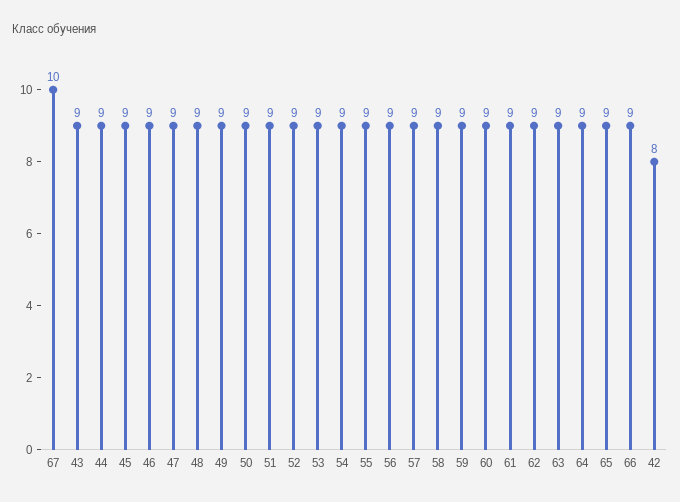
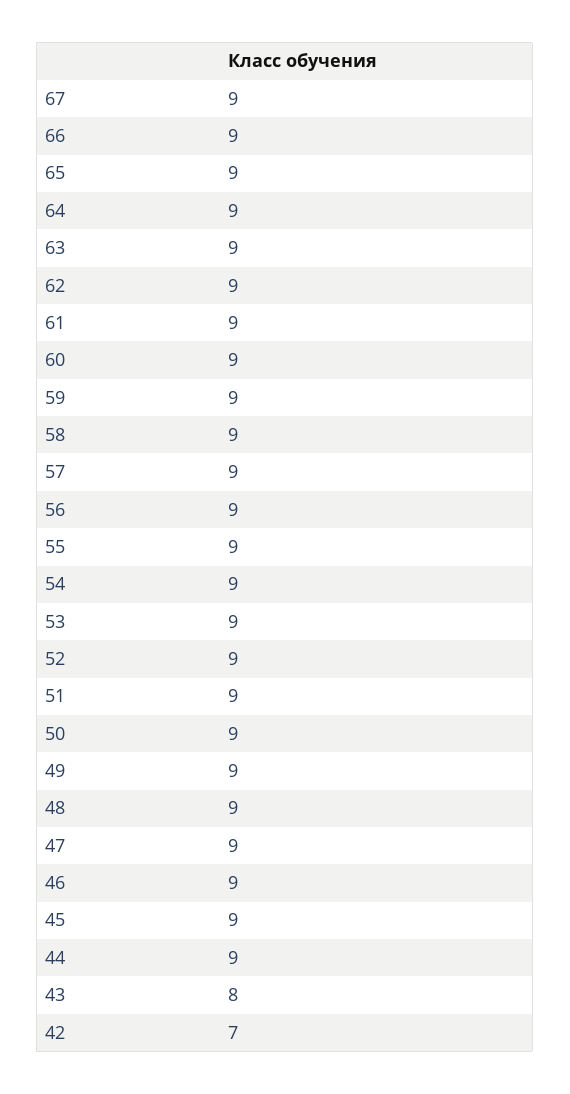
  {
-   "67": 10,
+   "67": 9,
-   "43": 9,
+   "43": 8,
    "44": 9,
    "45": 9,
    "46": 9,
    "47": 9,
    "48": 9,
    "49": 9,
    "50": 9,
    "51": 9,
    "52": 9,
    "53": 9,
    "54": 9,
    "55": 9,
    "56": 9,
    "57": 9,
    "58": 9,
    "59": 9,
    "60": 9,
    "61": 9,
    "62": 9,
    "63": 9,
    "64": 9,
    "65": 9,
    "66": 9,
-   "42": 8
+   "42": 7
  }

